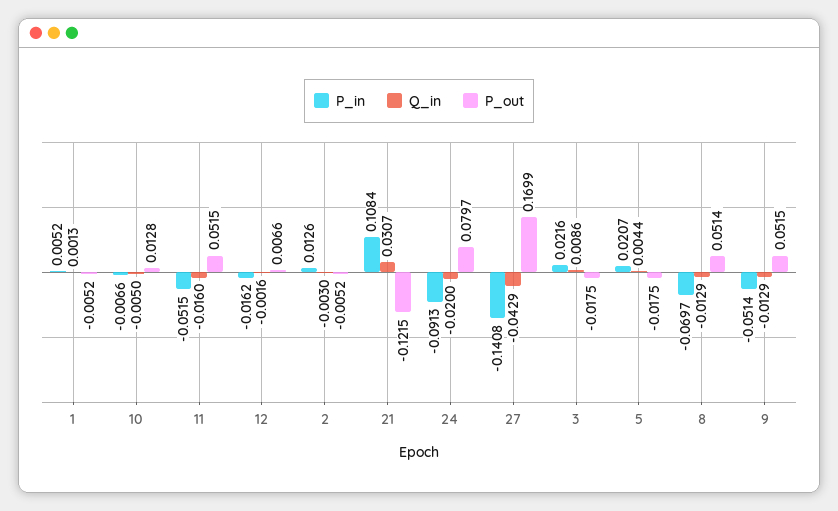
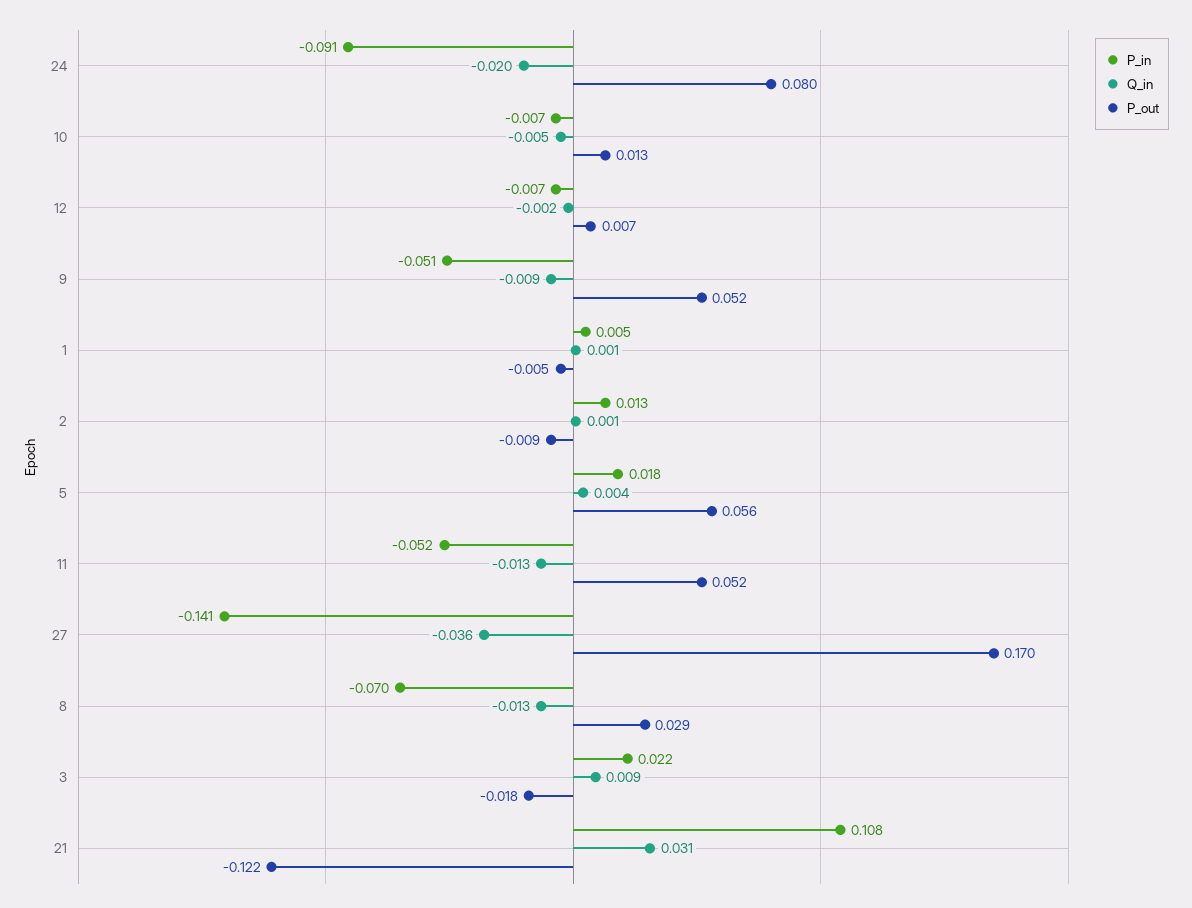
  {
    "P_in": {
      "1": 0.0052,
      "10": -0.0066,
      "11": -0.0515,
-     "12": -0.0162,
+     "12": -0.007,
      "2": 0.0126,
      "21": 0.1084,
      "24": -0.0913,
      "27": -0.1408,
      "3": 0.0216,
-     "5": 0.0207,
+     "5": 0.018,
      "8": -0.0697,
      "9": -0.0514
    },
    "Q_in": {
      "1": 0.0013,
      "10": -0.005,
-     "11": -0.016,
+     "11": -0.013,
      "12": -0.0016,
-     "2": -0.003,
+     "2": 0.001,
      "21": 0.0307,
      "24": -0.02,
-     "27": -0.0429,
+     "27": -0.036,
      "3": 0.0086,
      "5": 0.0044,
      "8": -0.0129,
-     "9": -0.0129
+     "9": -0.009
    },
    "P_out": {
      "1": -0.0052,
      "10": 0.0128,
      "11": 0.0515,
      "12": 0.0066,
-     "2": -0.0052,
+     "2": -0.009,
      "21": -0.1215,
      "24": 0.0797,
      "27": 0.1699,
      "3": -0.0175,
-     "5": -0.0175,
+     "5": 0.056,
-     "8": 0.0514,
+     "8": 0.029,
      "9": 0.0515
    }
  }

